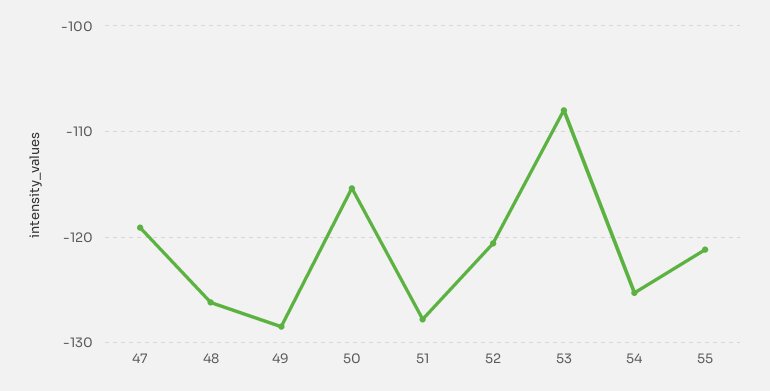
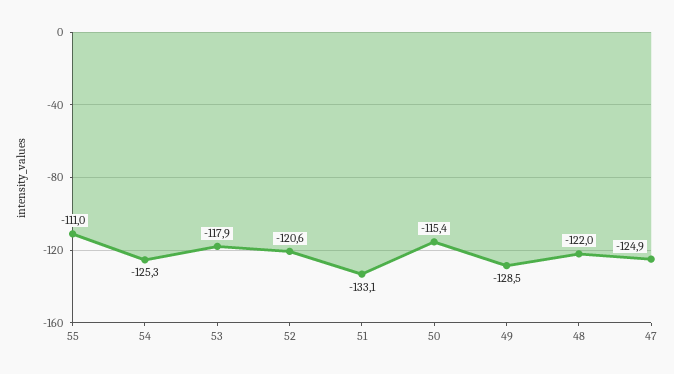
  {
-   "47": -119,
+   "47": -124.9,
-   "48": -126,
+   "48": -122,
    "49": -128.5,
    "50": -115.4,
-   "51": -128,
+   "51": -133.1,
    "52": -120.6,
-   "53": -108,
+   "53": -117.9,
    "54": -125.3,
-   "55": -121
+   "55": -111
  }

